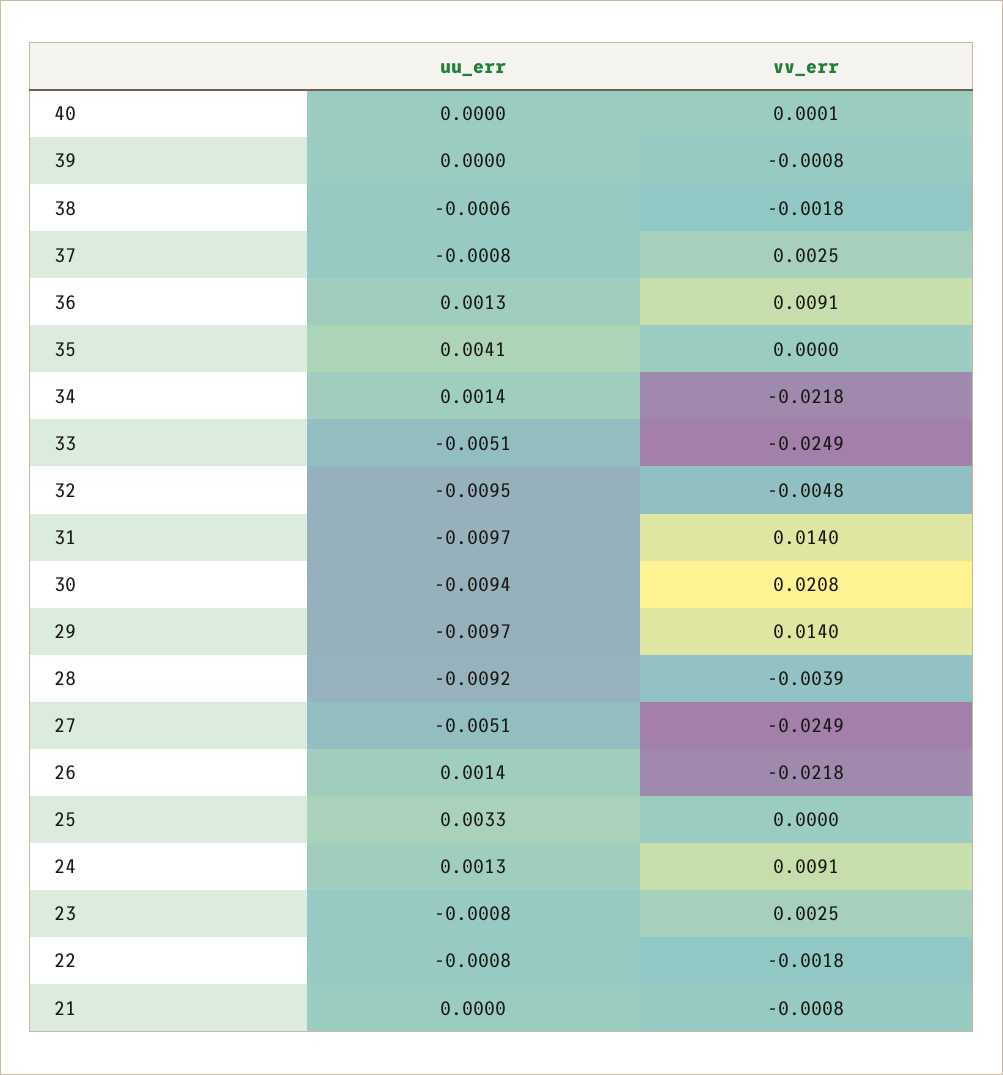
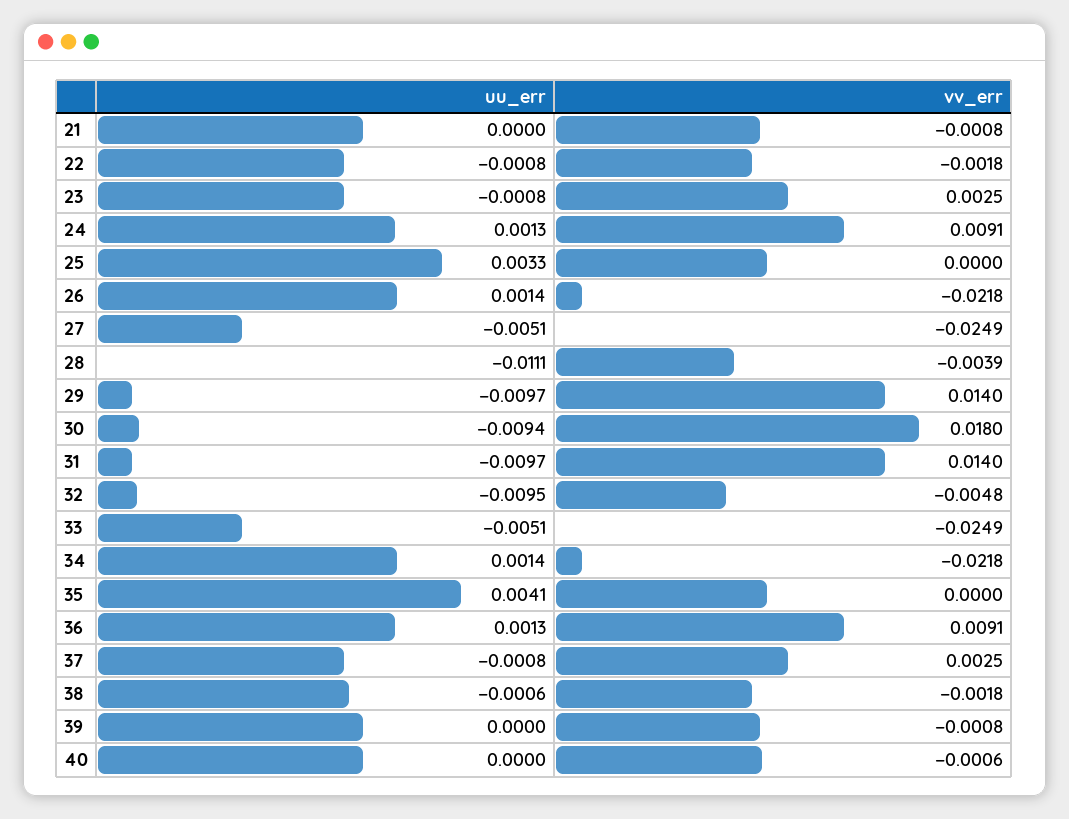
  {
    "uu_err": {
      "40": 0,
      "39": 0,
      "38": -0.0006,
      "37": -0.0008,
      "36": 0.0013,
      "35": 0.0041,
      "34": 0.0014,
      "33": -0.0051,
      "32": -0.0095,
      "31": -0.0097,
      "30": -0.0094,
      "29": -0.0097,
-     "28": -0.0092,
+     "28": -0.0111,
      "27": -0.0051,
      "26": 0.0014,
      "25": 0.0033,
      "24": 0.0013,
      "23": -0.0008,
      "22": -0.0008,
      "21": 0
    },
    "vv_err": {
-     "40": 0.0001,
+     "40": -0.0006,
      "39": -0.0008,
      "38": -0.0018,
      "37": 0.0025,
      "36": 0.0091,
      "35": 0,
      "34": -0.0218,
      "33": -0.0249,
      "32": -0.0048,
      "31": 0.014,
-     "30": 0.0208,
+     "30": 0.018,
      "29": 0.014,
      "28": -0.0039,
      "27": -0.0249,
      "26": -0.0218,
      "25": 0,
      "24": 0.0091,
      "23": 0.0025,
      "22": -0.0018,
      "21": -0.0008
    }
  }

